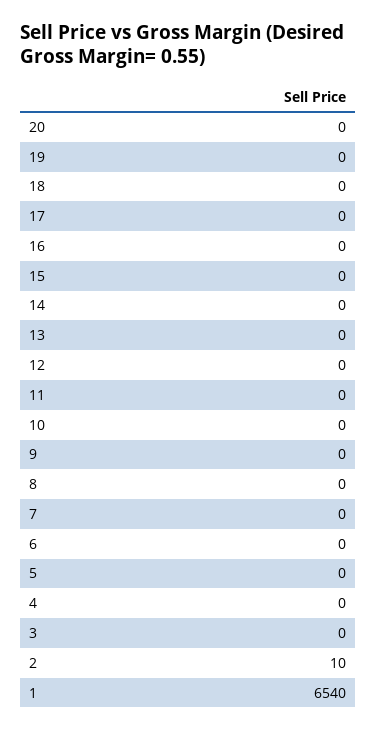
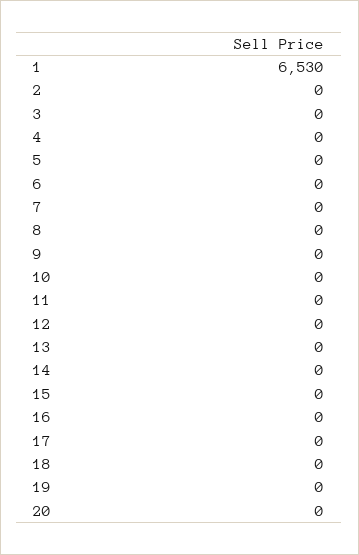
  {
    "20": 0,
    "19": 0,
    "18": 0,
    "17": 0,
    "16": 0,
    "15": 0,
    "14": 0,
    "13": 0,
    "12": 0,
    "11": 0,
    "10": 0,
    "9": 0,
    "8": 0,
    "7": 0,
    "6": 0,
    "5": 0,
    "4": 0,
    "3": 0,
-   "2": 10,
+   "2": 0,
-   "1": 6540
+   "1": 6530
  }

